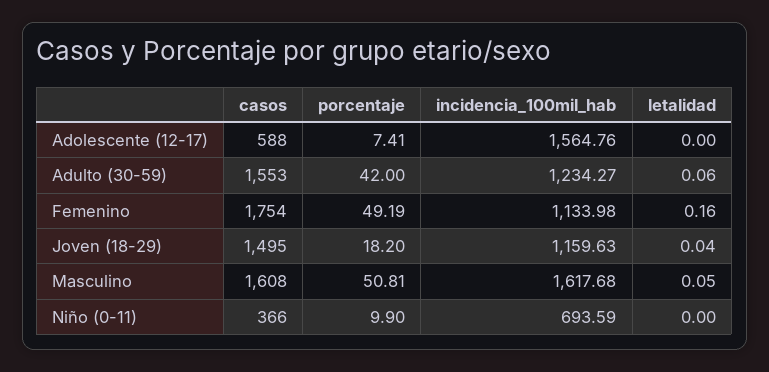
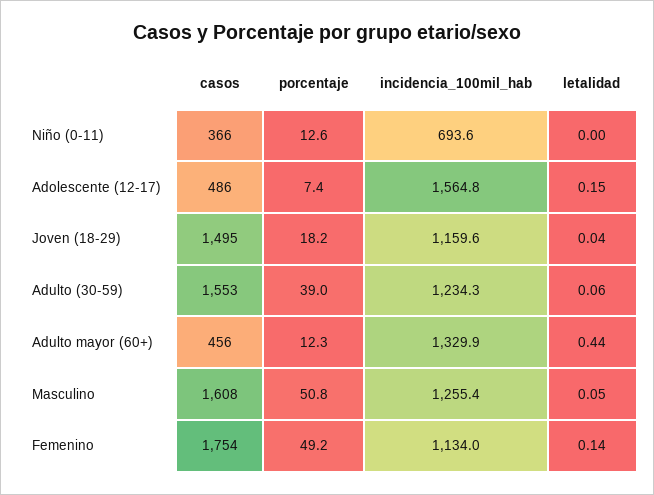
  {
    "casos": {
-     "Adolescente (12-17)": 588,
+     "Adolescente (12-17)": 486,
      "Adulto (30-59)": 1553,
      "Femenino": 1754,
      "Joven (18-29)": 1495,
      "Masculino": 1608,
-     "Niño (0-11)": 366
+     "Niño (0-11)": 366,
+     "Adulto mayor (60+)": 456
    },
    "porcentaje": {
      "Adolescente (12-17)": 7.41,
-     "Adulto (30-59)": 42,
+     "Adulto (30-59)": 39,
      "Femenino": 49.19,
      "Joven (18-29)": 18.2,
      "Masculino": 50.81,
-     "Niño (0-11)": 9.9
+     "Niño (0-11)": 12.6,
+     "Adulto mayor (60+)": 12.3
    },
    "incidencia_100mil_hab": {
      "Adolescente (12-17)": 1564.76,
      "Adulto (30-59)": 1234.27,
      "Femenino": 1133.98,
      "Joven (18-29)": 1159.63,
-     "Masculino": 1617.68,
+     "Masculino": 1255.4,
-     "Niño (0-11)": 693.59
+     "Niño (0-11)": 693.59,
+     "Adulto mayor (60+)": 1329.9
    },
    "letalidad": {
-     "Adolescente (12-17)": 0,
+     "Adolescente (12-17)": 0.15,
      "Adulto (30-59)": 0.06,
-     "Femenino": 0.16,
+     "Femenino": 0.14,
      "Joven (18-29)": 0.04,
      "Masculino": 0.05,
-     "Niño (0-11)": 0
+     "Niño (0-11)": 0,
+     "Adulto mayor (60+)": 0.44
    }
  }

